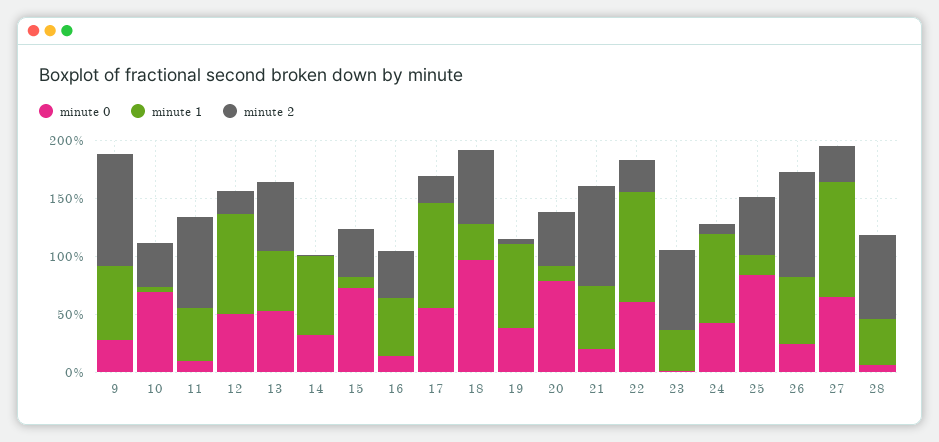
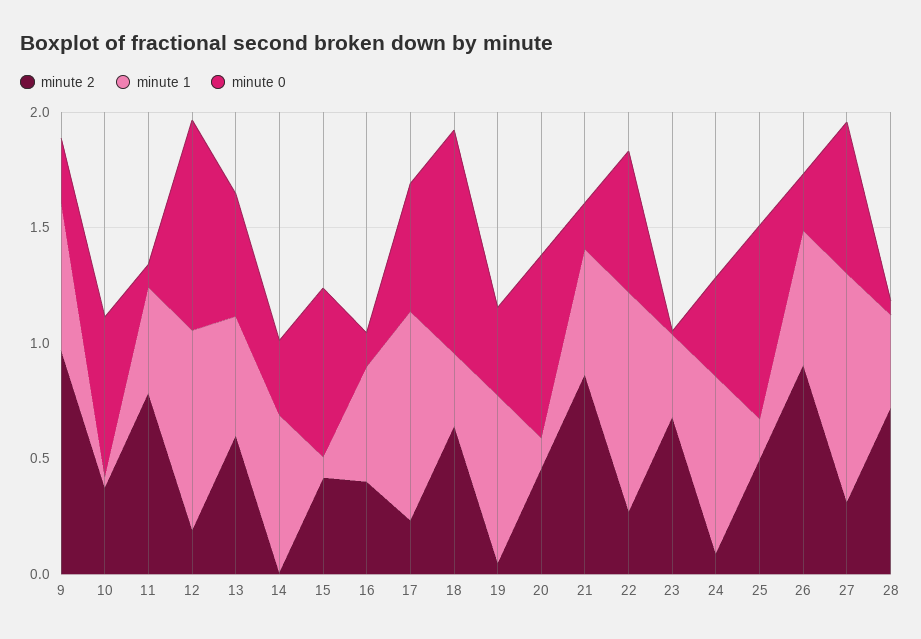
  {
    "minute 0": {
      "9": 0.3,
      "10": 0.7,
      "11": 0.1,
-     "12": 0.5,
+     "12": 0.9,
      "13": 0.5,
      "14": 0.3,
      "15": 0.7,
      "16": 0.1,
      "17": 0.6,
      "18": 1,
      "19": 0.4,
      "20": 0.8,
      "21": 0.2,
      "22": 0.6,
      "23": 0,
      "24": 0.4,
      "25": 0.8,
      "26": 0.2,
      "27": 0.7,
      "28": 0.1
    },
    "minute 1": {
      "9": 0.6,
      "10": 0,
      "11": 0.5,
      "12": 0.9,
      "13": 0.5,
      "14": 0.7,
      "15": 0.1,
      "16": 0.5,
      "17": 0.9,
      "18": 0.3,
      "19": 0.7,
      "20": 0.1,
      "21": 0.5,
      "22": 0.9,
      "23": 0.4,
      "24": 0.8,
      "25": 0.2,
      "26": 0.6,
      "27": 1,
      "28": 0.4
    },
    "minute 2": {
      "9": 1,
      "10": 0.4,
      "11": 0.8,
      "12": 0.2,
      "13": 0.6,
      "14": 0,
      "15": 0.4,
      "16": 0.4,
      "17": 0.2,
      "18": 0.6,
      "19": 0.1,
      "20": 0.5,
      "21": 0.9,
      "22": 0.3,
      "23": 0.7,
      "24": 0.1,
      "25": 0.5,
      "26": 0.9,
      "27": 0.3,
      "28": 0.7
    }
  }

